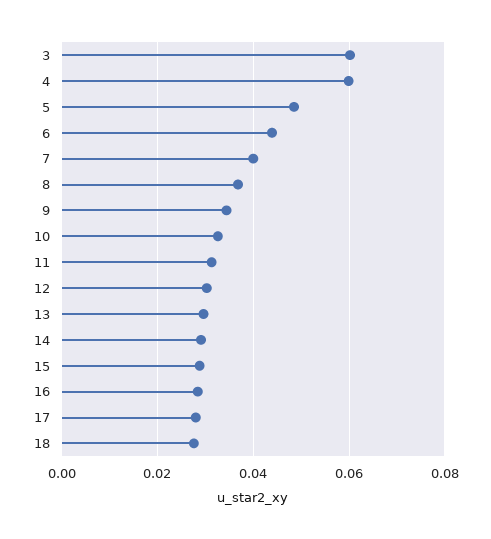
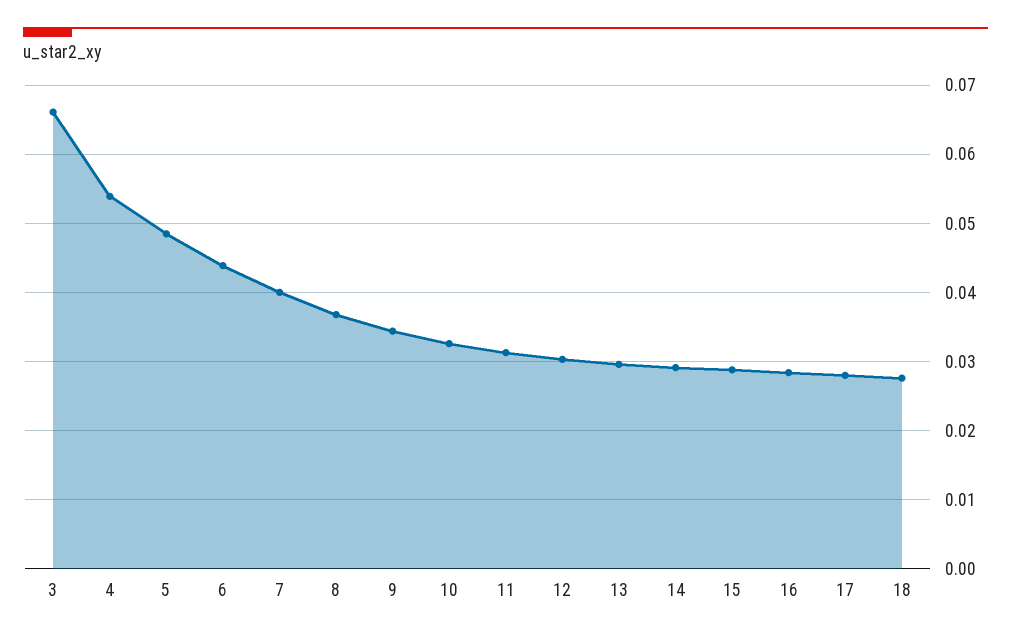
  {
-   "3": 0.06,
+   "3": 0.066,
-   "4": 0.06,
+   "4": 0.054,
    "5": 0.049,
    "6": 0.044,
    "7": 0.04,
    "8": 0.037,
    "9": 0.034,
    "10": 0.033,
    "11": 0.031,
    "12": 0.03,
    "13": 0.03,
    "14": 0.029,
    "15": 0.029,
    "16": 0.028,
    "17": 0.028,
    "18": 0.028
  }

